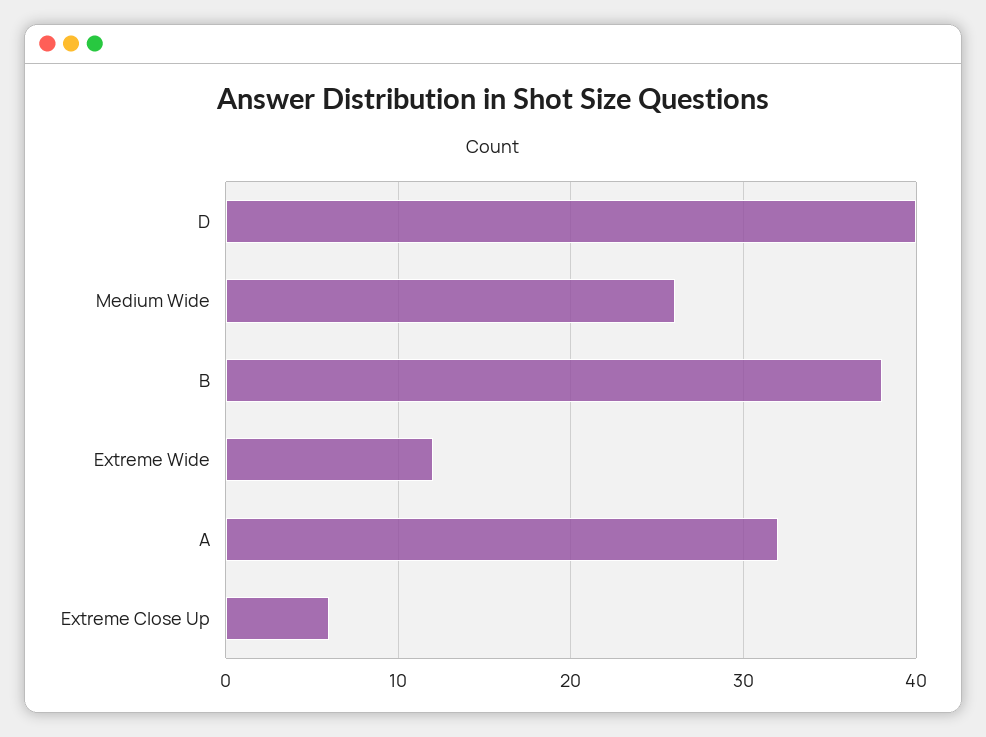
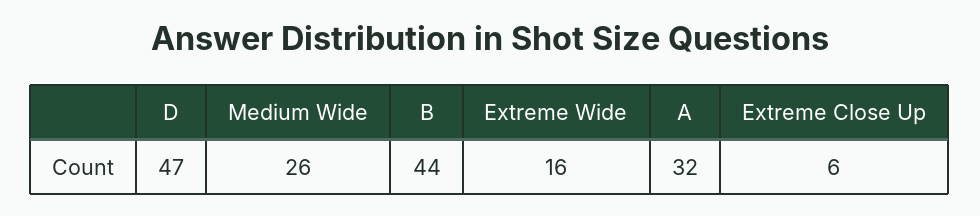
  {
-   "D": 40,
+   "D": 47,
    "Medium Wide": 26,
-   "B": 38,
+   "B": 44,
-   "Extreme Wide": 12,
+   "Extreme Wide": 16,
    "A": 32,
    "Extreme Close Up": 6
  }

